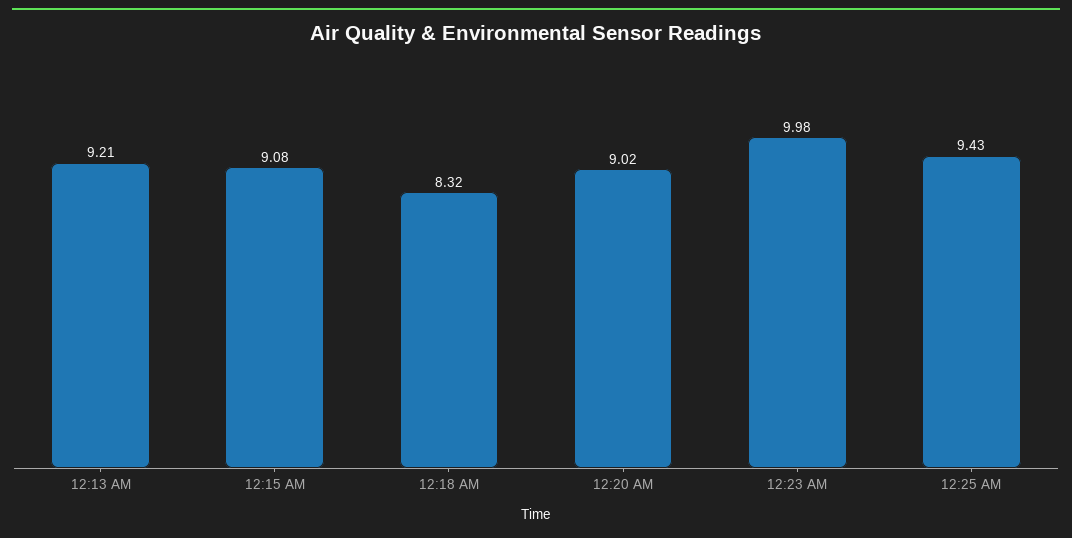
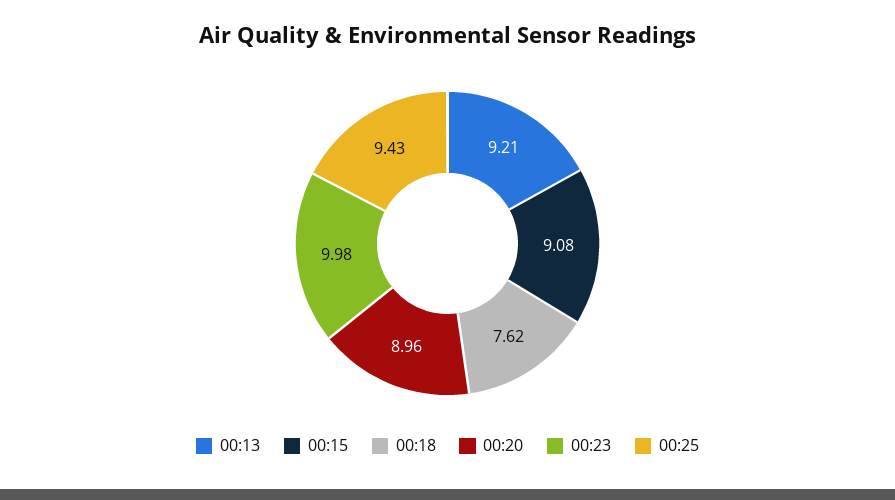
  {
    "12:13 AM": 9.21,
    "12:15 AM": 9.08,
-   "12:18 AM": 8.32,
+   "12:18 AM": 7.62,
-   "12:20 AM": 9.02,
+   "12:20 AM": 8.96,
    "12:23 AM": 9.98,
    "12:25 AM": 9.43
  }

